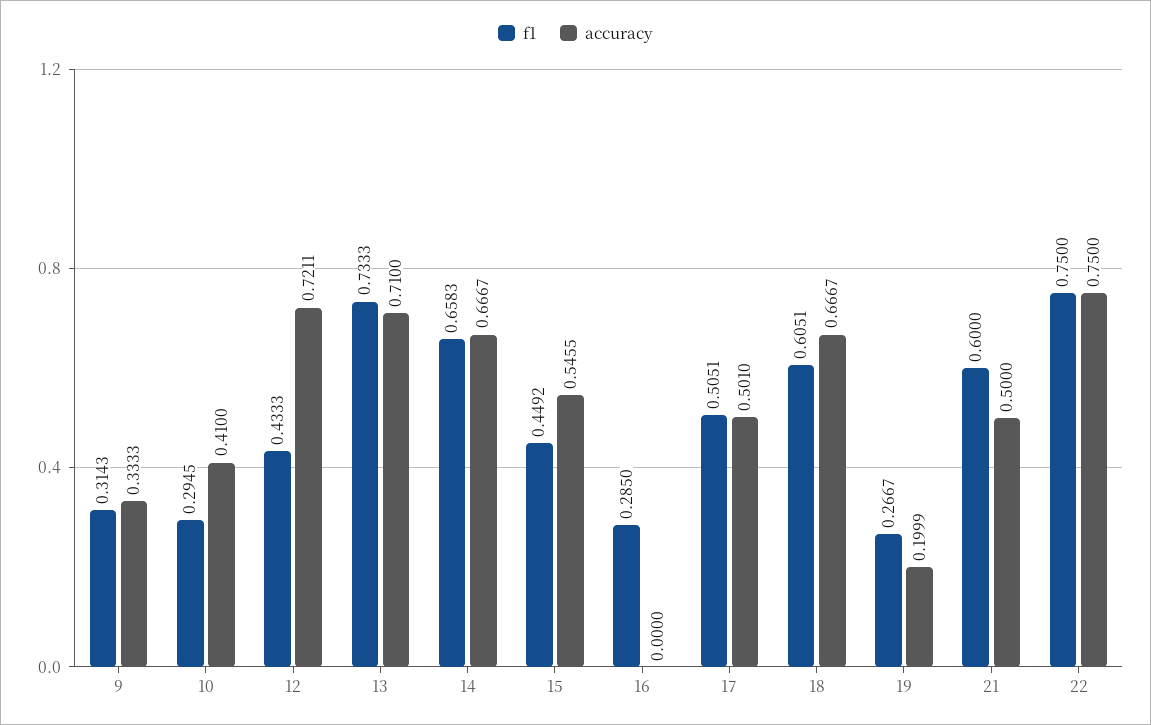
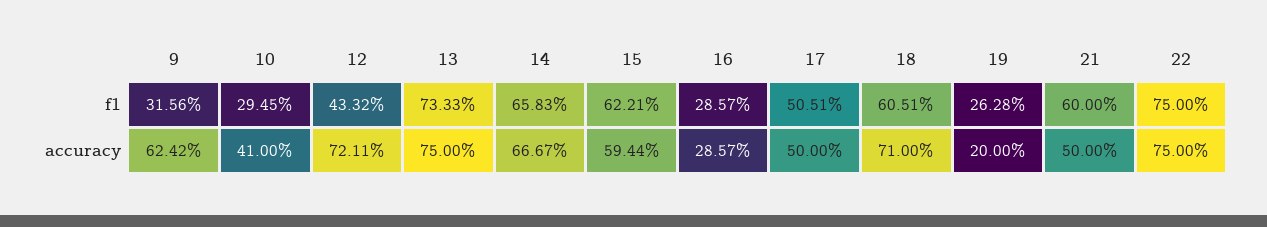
  {
    "f1": {
-     "9": 0.3143,
+     "9": 0.3156,
      "10": 0.2945,
-     "12": 0.4333,
+     "12": 0.4332,
      "13": 0.7333,
      "14": 0.6583,
-     "15": 0.4492,
+     "15": 0.6221,
-     "16": 0.285,
+     "16": 0.2857,
      "17": 0.5051,
      "18": 0.6051,
-     "19": 0.2667,
+     "19": 0.2628,
      "21": 0.6,
      "22": 0.75
    },
    "accuracy": {
-     "9": 0.3333,
+     "9": 0.6242,
      "10": 0.41,
      "12": 0.7211,
-     "13": 0.71,
+     "13": 0.75,
      "14": 0.6667,
-     "15": 0.5455,
+     "15": 0.5944,
-     "16": 0,
+     "16": 0.2857,
-     "17": 0.501,
+     "17": 0.5,
-     "18": 0.6667,
+     "18": 0.71,
-     "19": 0.1999,
+     "19": 0.2,
      "21": 0.5,
      "22": 0.75
    }
  }

